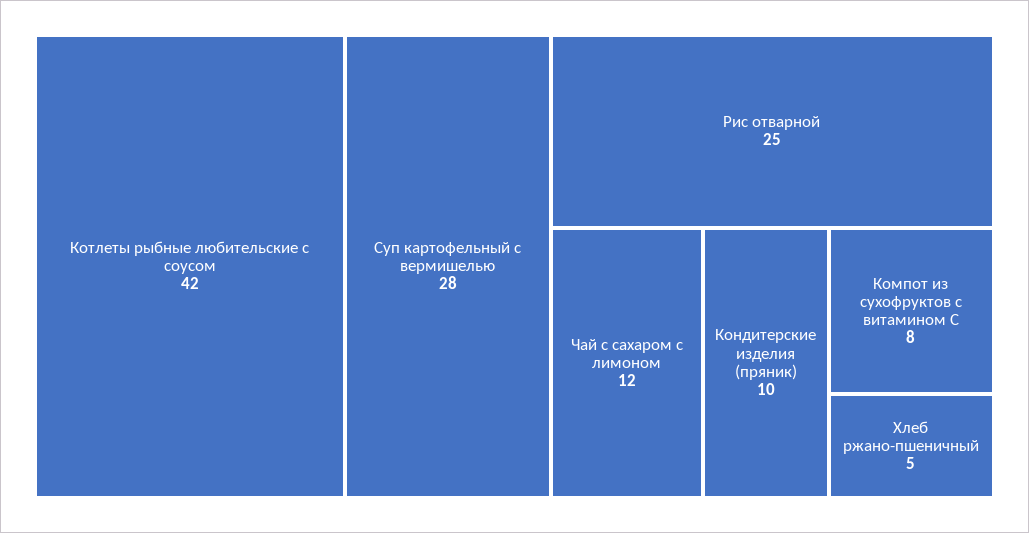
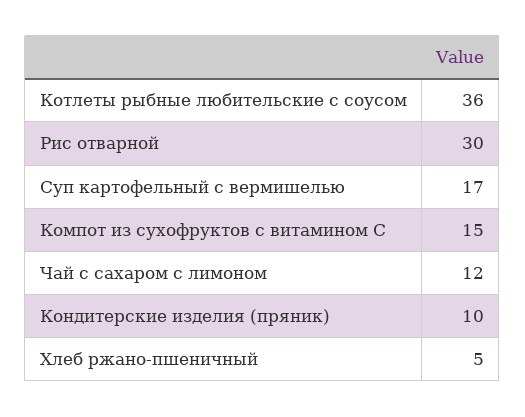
  {
-   "Котлеты рыбные любительские с соусом": 42,
+   "Котлеты рыбные любительские с соусом": 36,
-   "Суп картофельный с вермишелью": 28,
+   "Суп картофельный с вермишелью": 17,
-   "Рис отварной": 25,
+   "Рис отварной": 30,
    "Чай с сахаром с лимоном": 12,
    "Кондитерские изделия (пряник)": 10,
-   "Компот из сухофруктов с витамином С": 8,
+   "Компот из сухофруктов с витамином С": 15,
    "Хлеб ржано-пшеничный": 5
  }

